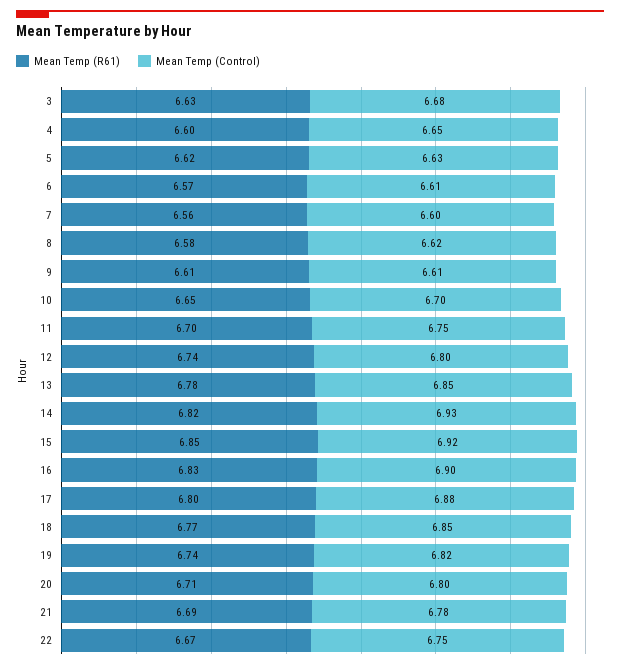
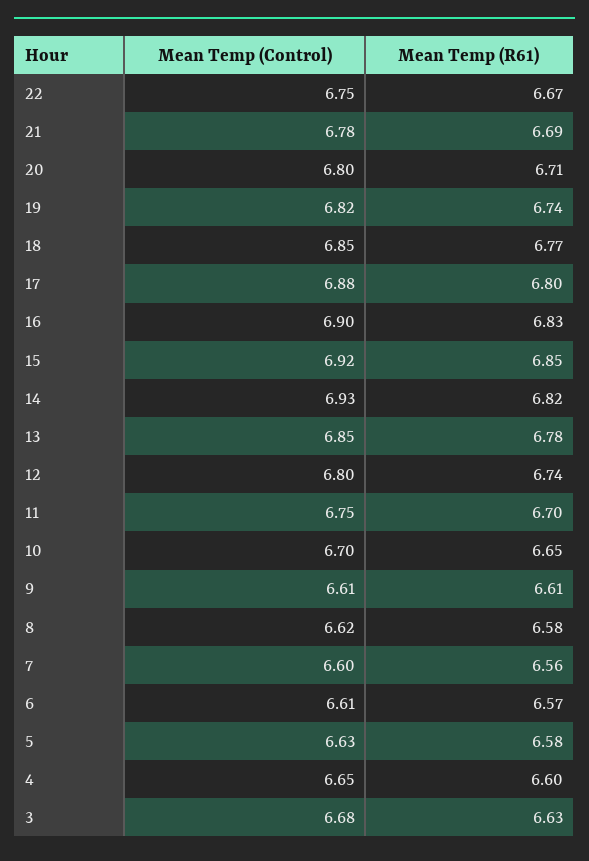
  {
    "Mean Temp (R61)": {
      "3": 6.63,
      "4": 6.6,
-     "5": 6.62,
+     "5": 6.58,
      "6": 6.57,
      "7": 6.56,
      "8": 6.58,
      "9": 6.61,
      "10": 6.65,
      "11": 6.7,
      "12": 6.74,
      "13": 6.78,
      "14": 6.82,
      "15": 6.85,
      "16": 6.83,
      "17": 6.8,
      "18": 6.77,
      "19": 6.74,
      "20": 6.71,
      "21": 6.69,
      "22": 6.67
    },
    "Mean Temp (Control)": {
      "3": 6.68,
      "4": 6.65,
      "5": 6.63,
      "6": 6.61,
      "7": 6.6,
      "8": 6.62,
      "9": 6.61,
      "10": 6.7,
      "11": 6.75,
      "12": 6.8,
      "13": 6.85,
      "14": 6.93,
      "15": 6.92,
      "16": 6.9,
      "17": 6.88,
      "18": 6.85,
      "19": 6.82,
      "20": 6.8,
      "21": 6.78,
      "22": 6.75
    }
  }

